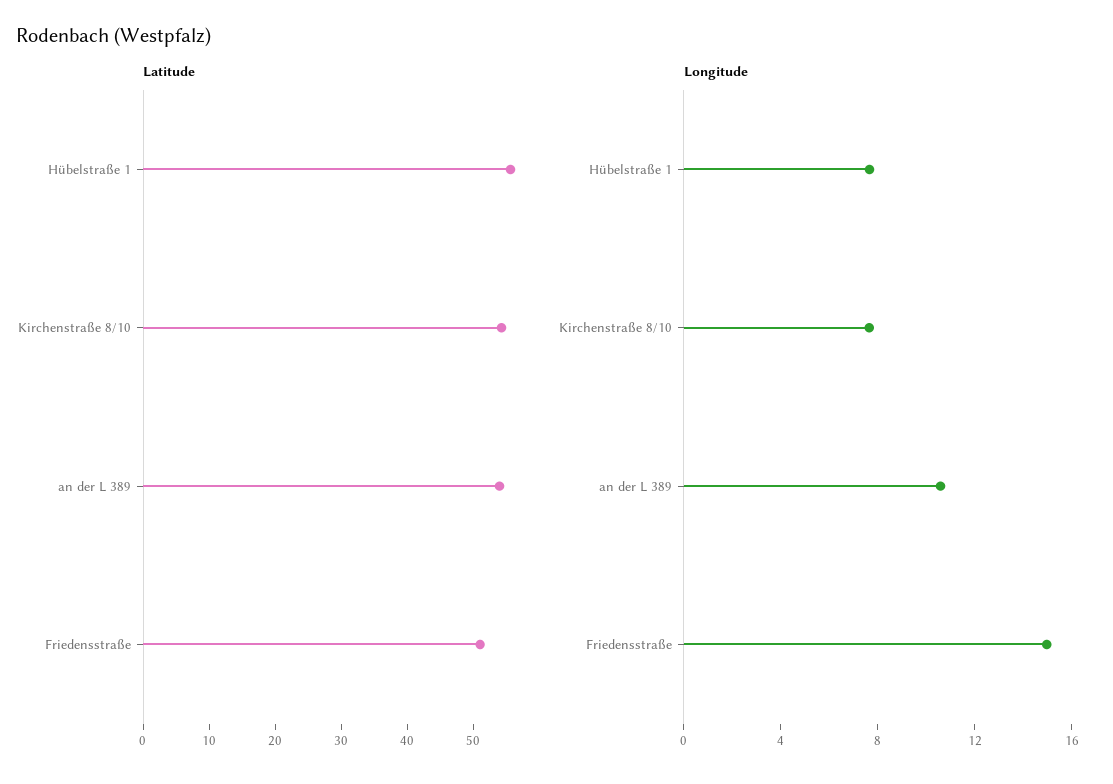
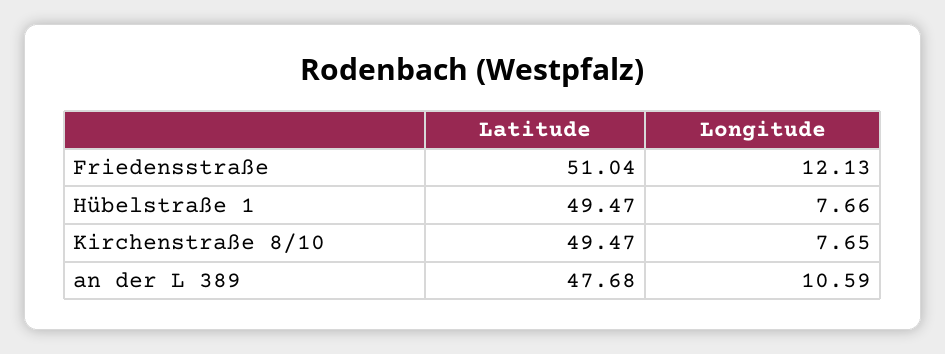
  {
    "Latitude": {
-     "Hübelstraße 1": 56,
+     "Hübelstraße 1": 49.47,
-     "Kirchenstraße 8/10": 54,
+     "Kirchenstraße 8/10": 49.47,
-     "an der L 389": 54,
+     "an der L 389": 47.68,
      "Friedensstraße": 51.04
    },
    "Longitude": {
      "Hübelstraße 1": 7.66,
      "Kirchenstraße 8/10": 7.65,
      "an der L 389": 10.59,
-     "Friedensstraße": 15
+     "Friedensstraße": 12.13
    }
  }

